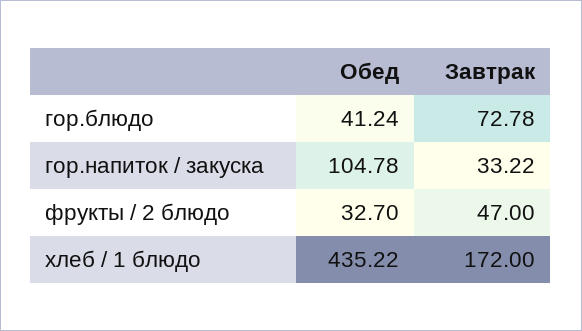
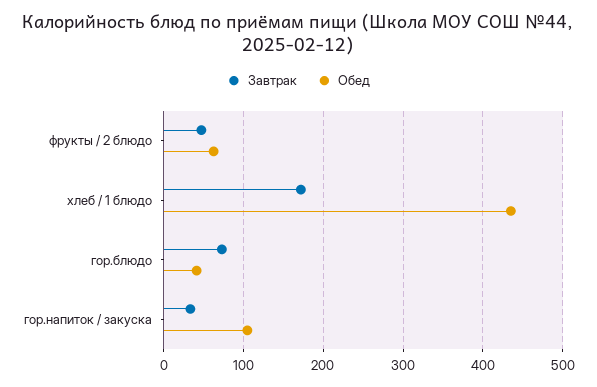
  {
    "Обед": {
      "гор.блюдо": 41.24,
      "гор.напиток / закуска": 104.78,
-     "фрукты / 2 блюдо": 32.7,
+     "фрукты / 2 блюдо": 60,
      "хлеб / 1 блюдо": 435.22
    },
    "Завтрак": {
      "гор.блюдо": 72.78,
      "гор.напиток / закуска": 33.22,
      "фрукты / 2 блюдо": 47,
      "хлеб / 1 блюдо": 172
    }
  }

